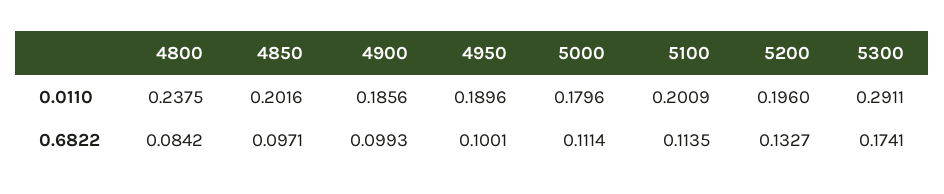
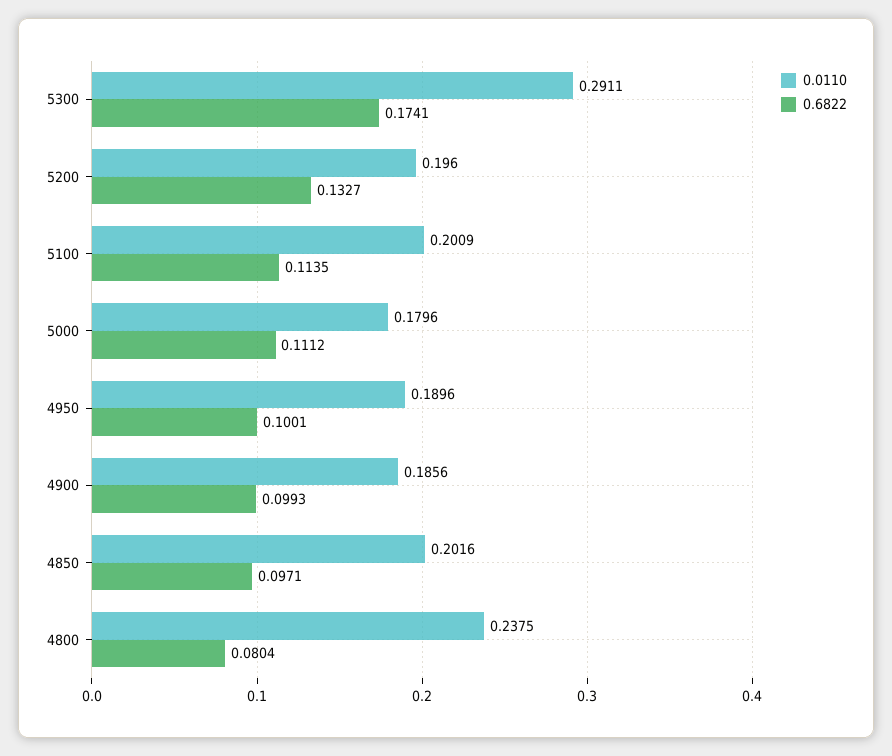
  {
    "0.0110": {
      "4800": 0.2375,
      "4850": 0.2016,
      "4900": 0.1856,
      "4950": 0.1896,
      "5000": 0.1796,
      "5100": 0.2009,
      "5200": 0.196,
      "5300": 0.2911
    },
    "0.6822": {
-     "4800": 0.0842,
+     "4800": 0.0804,
      "4850": 0.0971,
      "4900": 0.0993,
      "4950": 0.1001,
-     "5000": 0.1114,
+     "5000": 0.1112,
      "5100": 0.1135,
      "5200": 0.1327,
      "5300": 0.1741
    }
  }

